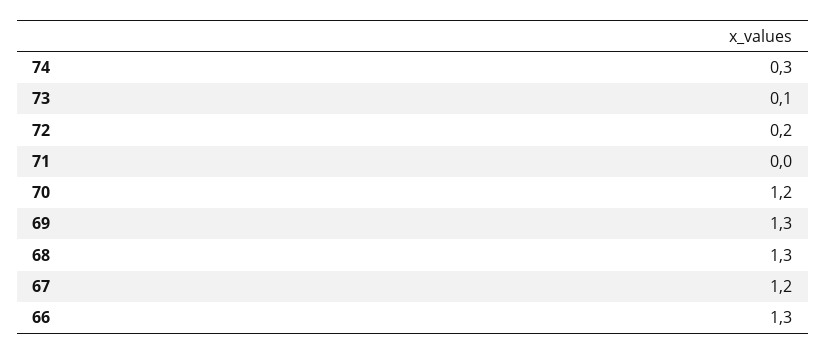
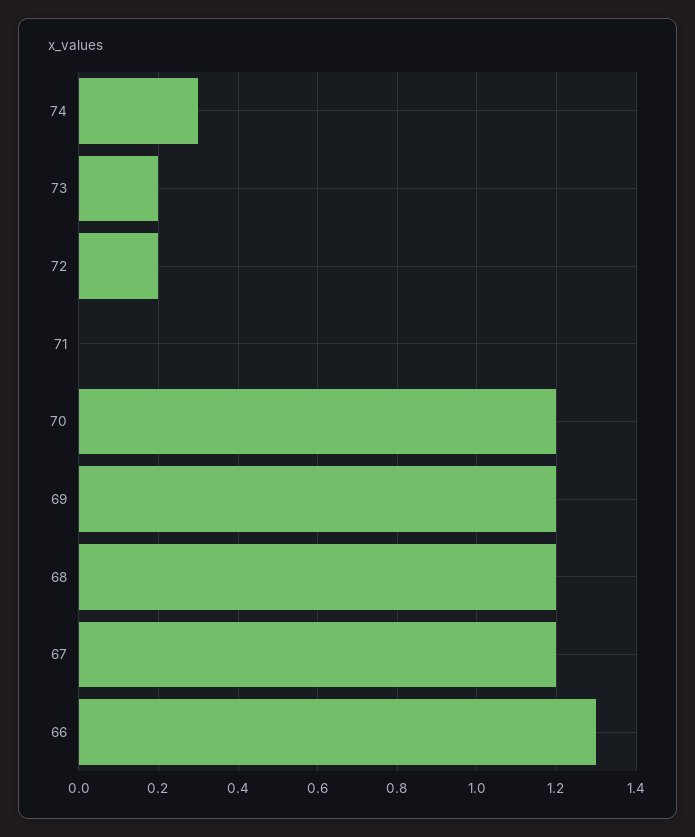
  {
    "74": 0.3,
-   "73": 0.1,
+   "73": 0.2,
    "72": 0.2,
    "71": 0,
    "70": 1.2,
-   "69": 1.3,
+   "69": 1.2,
-   "68": 1.3,
+   "68": 1.2,
    "67": 1.2,
    "66": 1.3
  }

